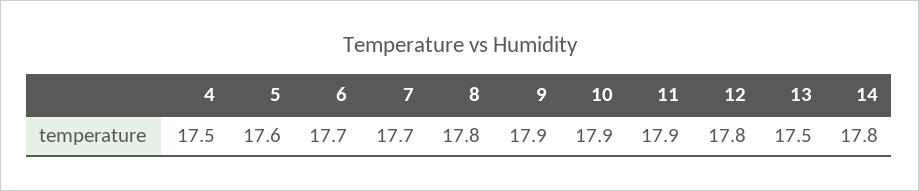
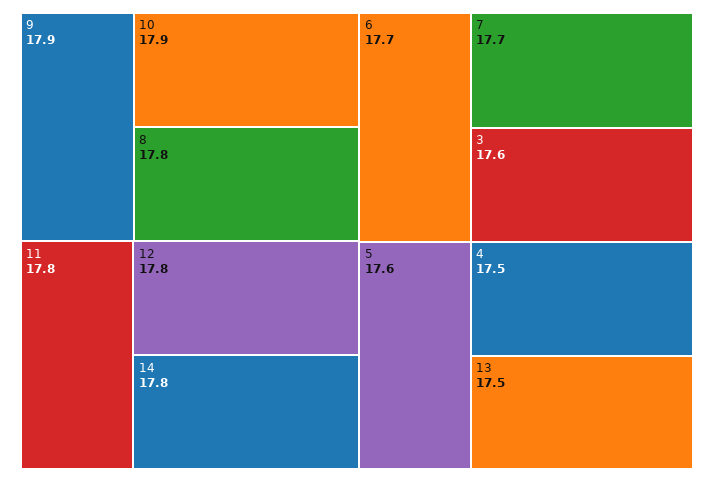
  {
    "4": 17.5,
    "5": 17.6,
    "6": 17.7,
    "7": 17.7,
    "8": 17.8,
    "9": 17.9,
    "10": 17.9,
-   "11": 17.9,
+   "11": 17.8,
    "12": 17.8,
    "13": 17.5,
-   "14": 17.8
+   "14": 17.8,
+   "3": 17.6
  }

